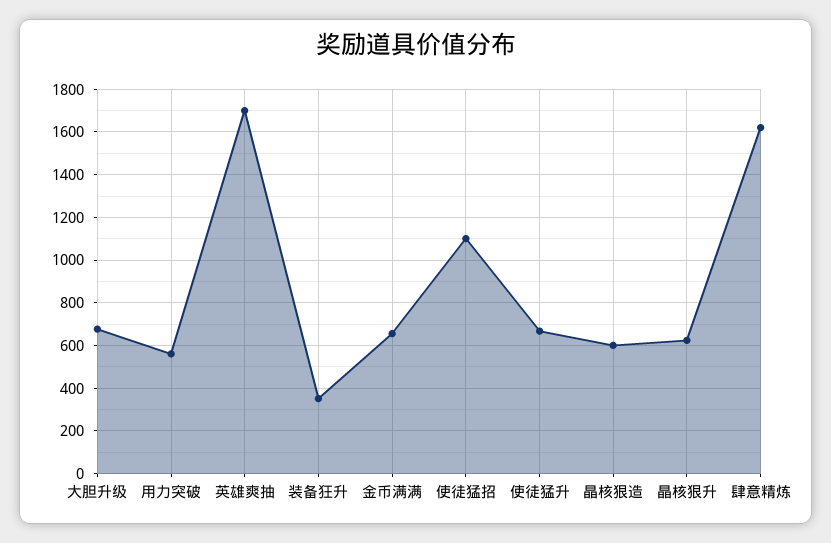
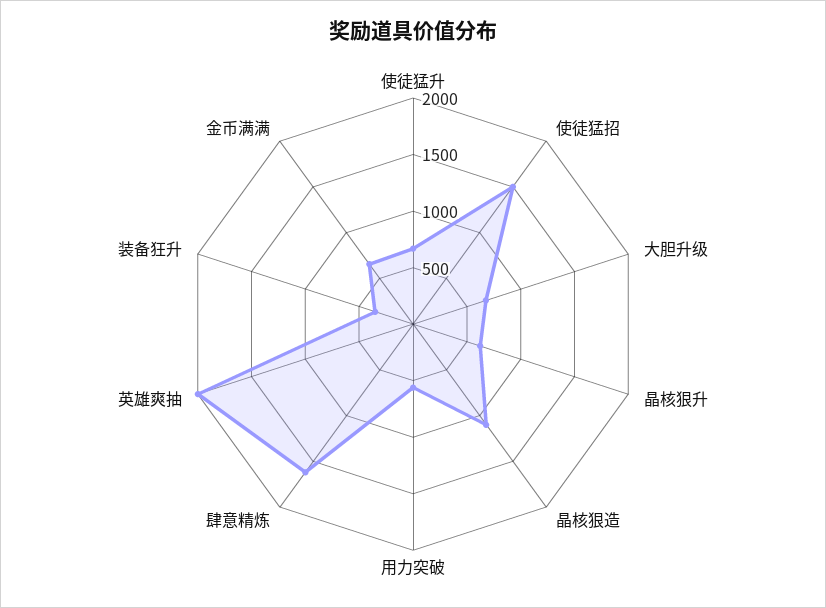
  {
    "大胆升级": 700,
    "用力突破": 550,
-   "英雄爽抽": 1700,
+   "英雄爽抽": 2000,
    "装备狂升": 350,
    "金币满满": 650,
-   "使徒猛招": 1100,
+   "使徒猛招": 1500,
    "使徒猛升": 650,
-   "晶核狠造": 600,
+   "晶核狠造": 1100,
    "晶核狠升": 600,
    "肆意精炼": 1600
  }

